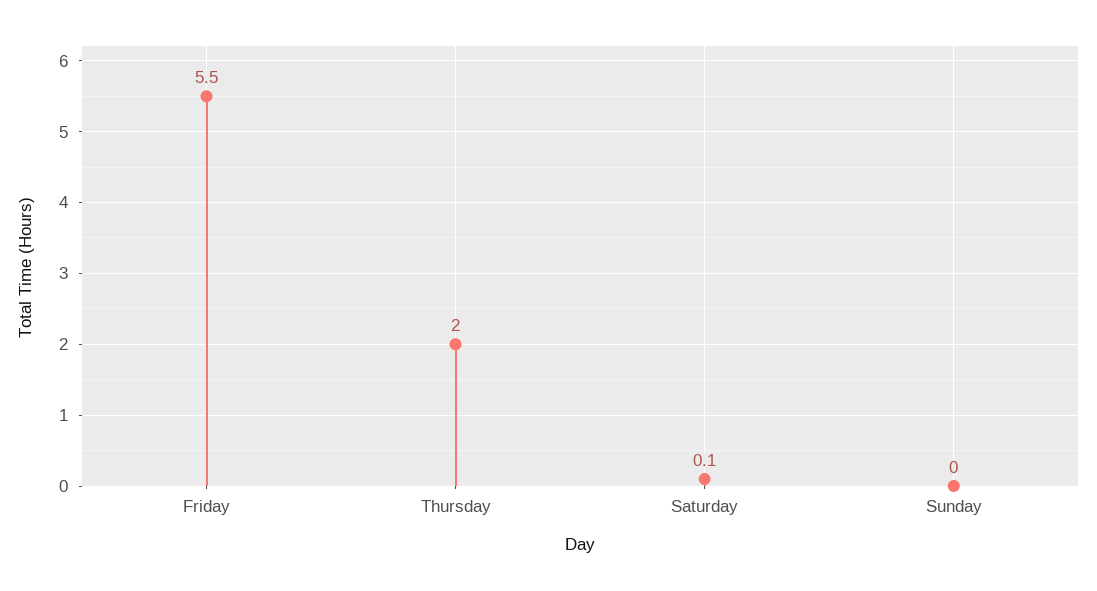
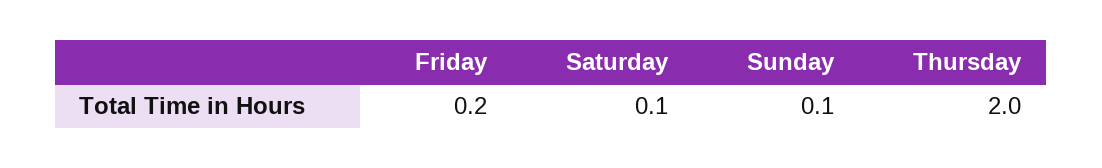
  {
-   "Friday": 5.5,
+   "Friday": 0.2,
    "Thursday": 2,
    "Saturday": 0.1,
-   "Sunday": 0
+   "Sunday": 0.1
  }

